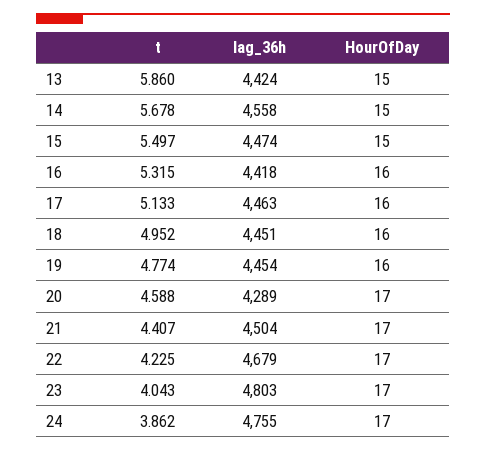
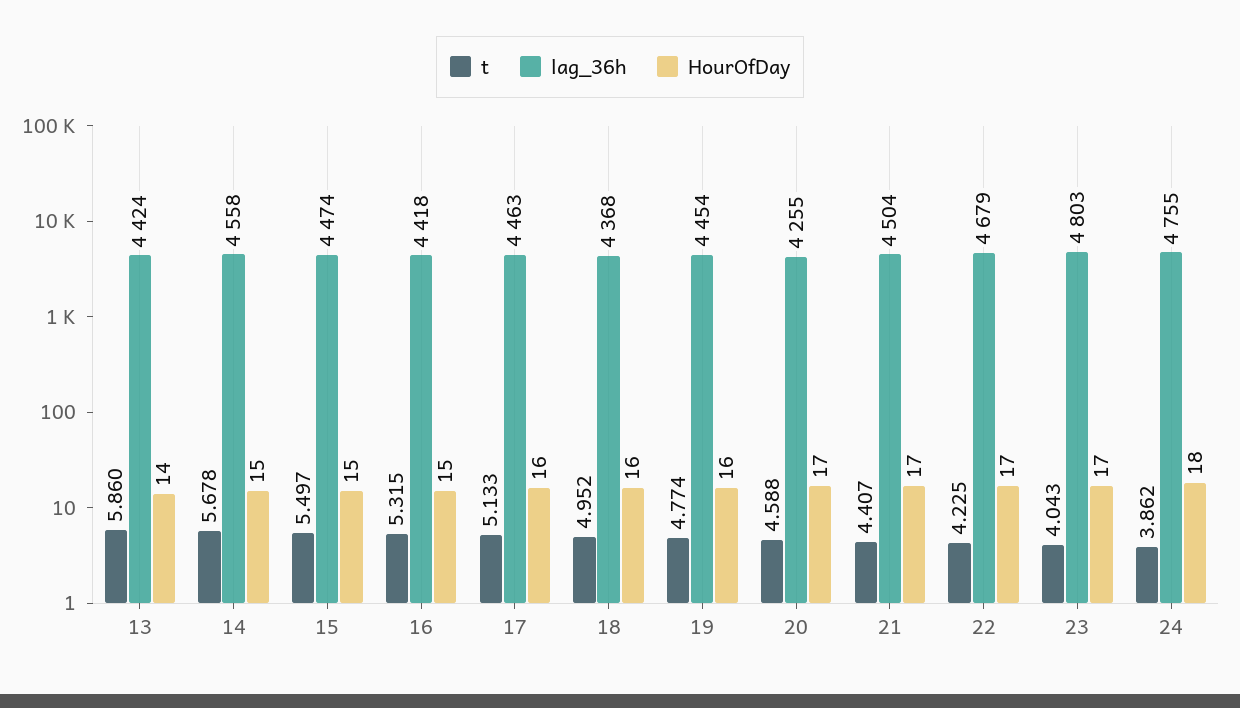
  {
    "t": {
      "13": 5.86,
      "14": 5.678,
      "15": 5.497,
      "16": 5.315,
      "17": 5.133,
      "18": 4.952,
      "19": 4.774,
      "20": 4.588,
      "21": 4.407,
      "22": 4.225,
      "23": 4.043,
      "24": 3.862
    },
    "lag_36h": {
      "13": 4424,
      "14": 4558,
      "15": 4474,
      "16": 4418,
      "17": 4463,
-     "18": 4451,
+     "18": 4368,
      "19": 4454,
-     "20": 4289,
+     "20": 4255,
      "21": 4504,
      "22": 4679,
      "23": 4803,
      "24": 4755
    },
    "HourOfDay": {
-     "13": 15,
+     "13": 14,
      "14": 15,
      "15": 15,
-     "16": 16,
+     "16": 15,
      "17": 16,
      "18": 16,
      "19": 16,
      "20": 17,
      "21": 17,
      "22": 17,
      "23": 17,
-     "24": 17
+     "24": 18
    }
  }

